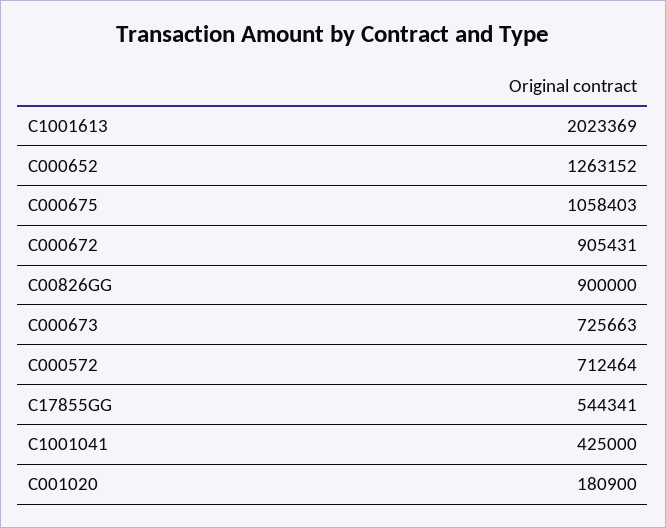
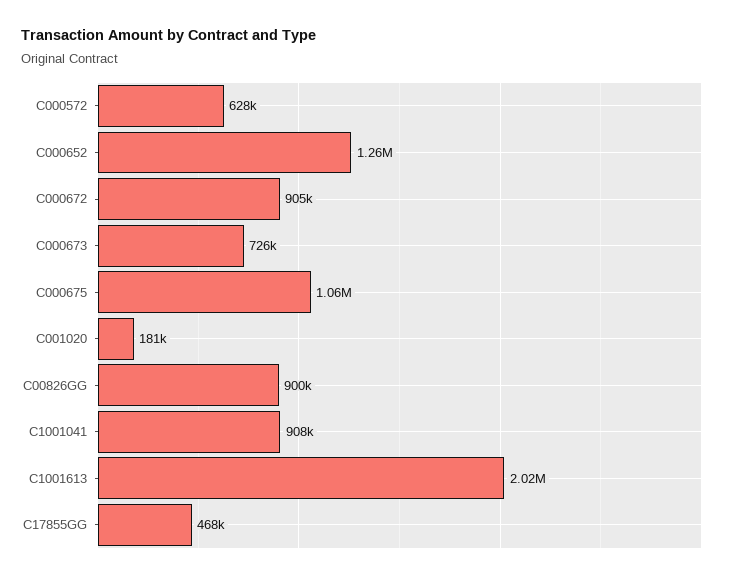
  {
    "C1001613": 2023369,
    "C000652": 1263152,
    "C000675": 1058403,
    "C000672": 905431,
    "C00826GG": 900000,
    "C000673": 725663,
-   "C000572": 712464,
+   "C000572": 628000,
-   "C17855GG": 544341,
+   "C17855GG": 468000,
-   "C1001041": 425000,
+   "C1001041": 908000,
    "C001020": 180900
  }

